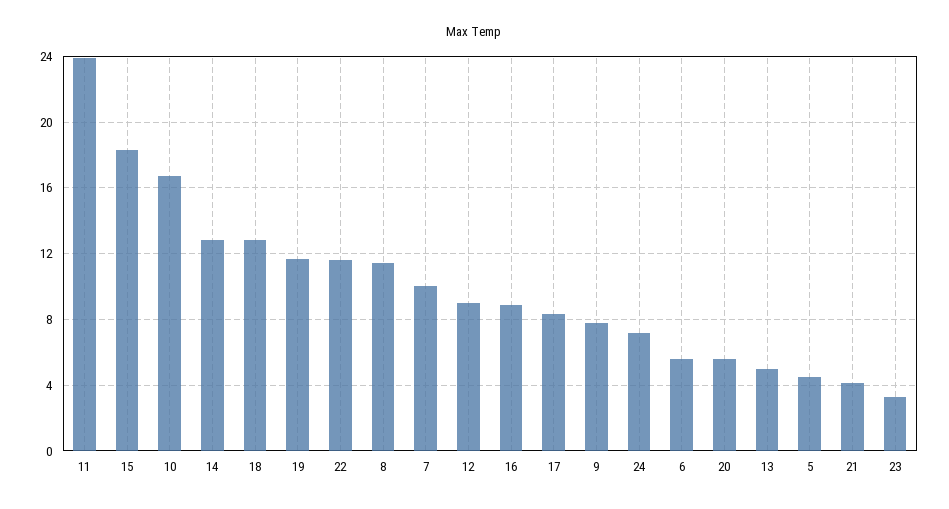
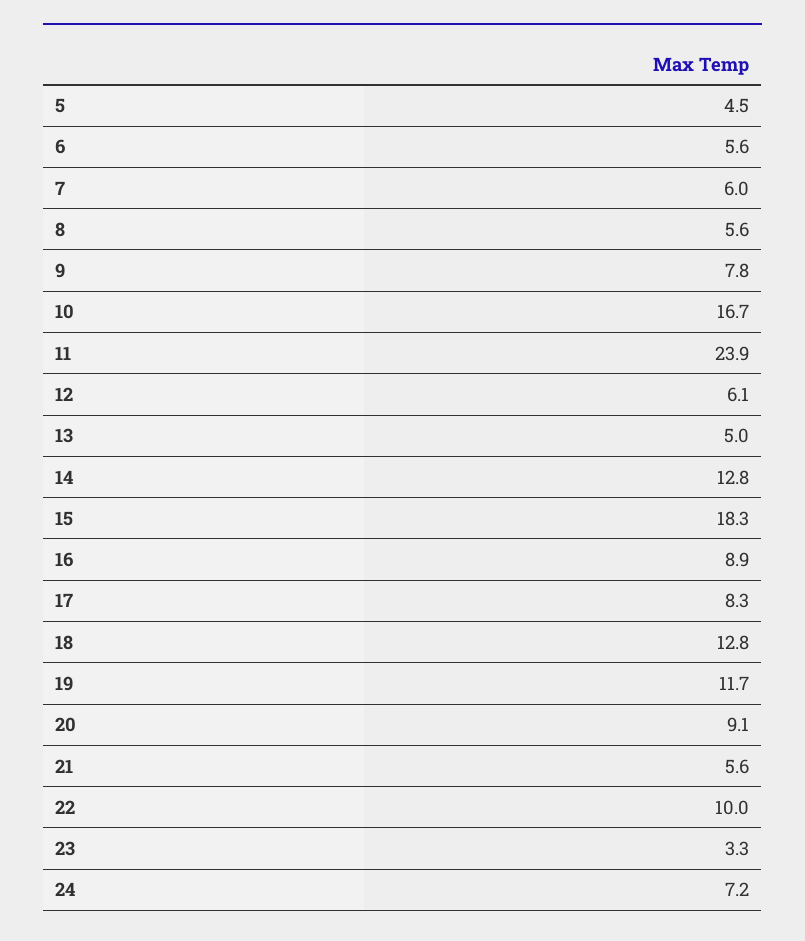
  {
    "11": 23.9,
    "15": 18.3,
    "10": 16.7,
    "14": 12.8,
    "18": 12.8,
    "19": 11.7,
-   "22": 11.5,
+   "22": 10,
-   "8": 11.5,
+   "8": 5.6,
-   "7": 10,
+   "7": 6,
-   "12": 9,
+   "12": 6.1,
    "16": 8.9,
    "17": 8.3,
    "9": 7.8,
    "24": 7.2,
    "6": 5.6,
-   "20": 5.5,
+   "20": 9.1,
    "13": 5,
    "5": 4.5,
-   "21": 4,
+   "21": 5.6,
    "23": 3.3
  }

